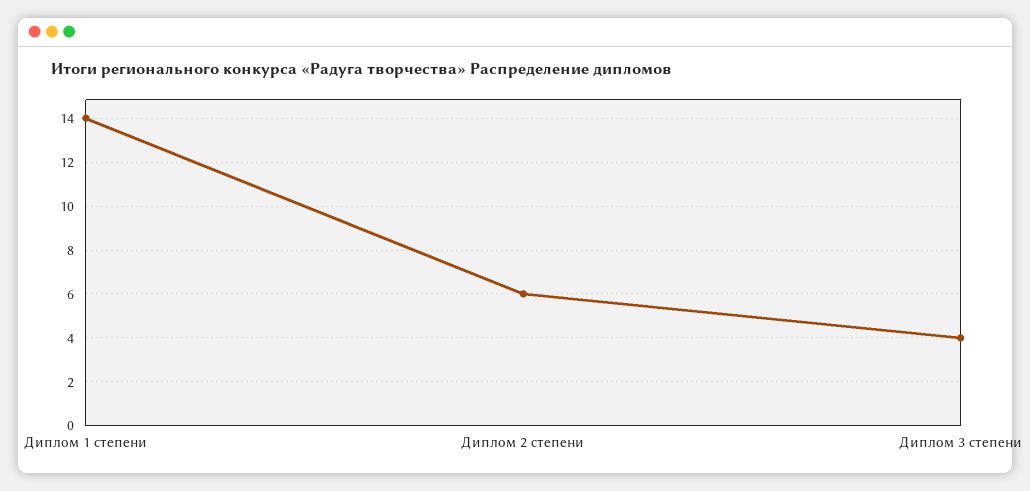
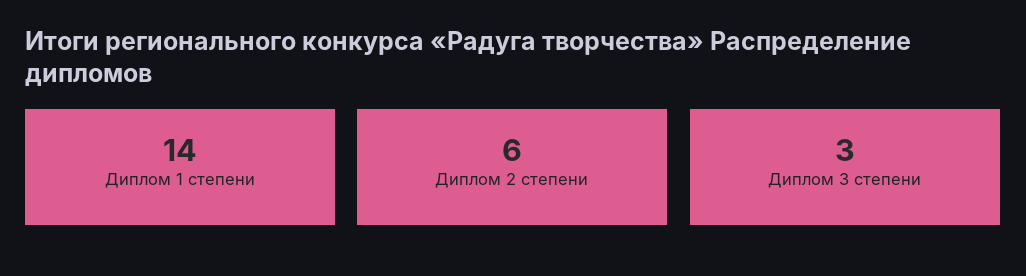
  {
    "Диплом 1 степени": 14,
    "Диплом 2 степени": 6,
-   "Диплом 3 степени": 4
+   "Диплом 3 степени": 3
  }

